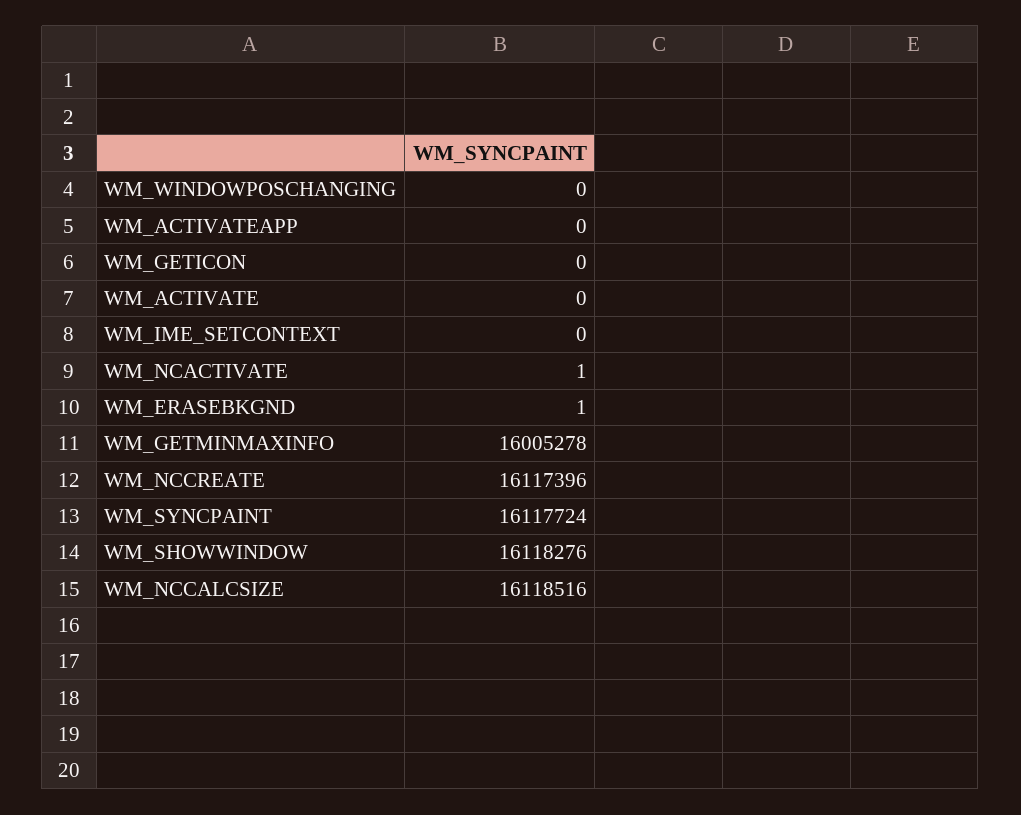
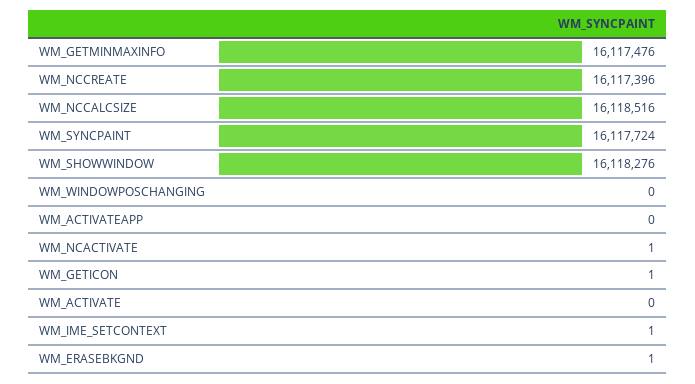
  {
    "WM_WINDOWPOSCHANGING": 0,
    "WM_ACTIVATEAPP": 0,
-   "WM_GETICON": 0,
+   "WM_GETICON": 1,
    "WM_ACTIVATE": 0,
-   "WM_IME_SETCONTEXT": 0,
+   "WM_IME_SETCONTEXT": 1,
    "WM_NCACTIVATE": 1,
    "WM_ERASEBKGND": 1,
-   "WM_GETMINMAXINFO": 16005278,
+   "WM_GETMINMAXINFO": 16117476,
    "WM_NCCREATE": 16117396,
    "WM_SYNCPAINT": 16117724,
    "WM_SHOWWINDOW": 16118276,
    "WM_NCCALCSIZE": 16118516
  }

